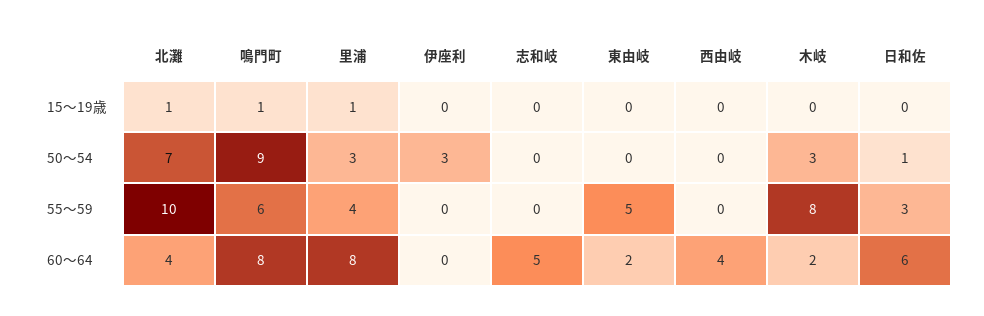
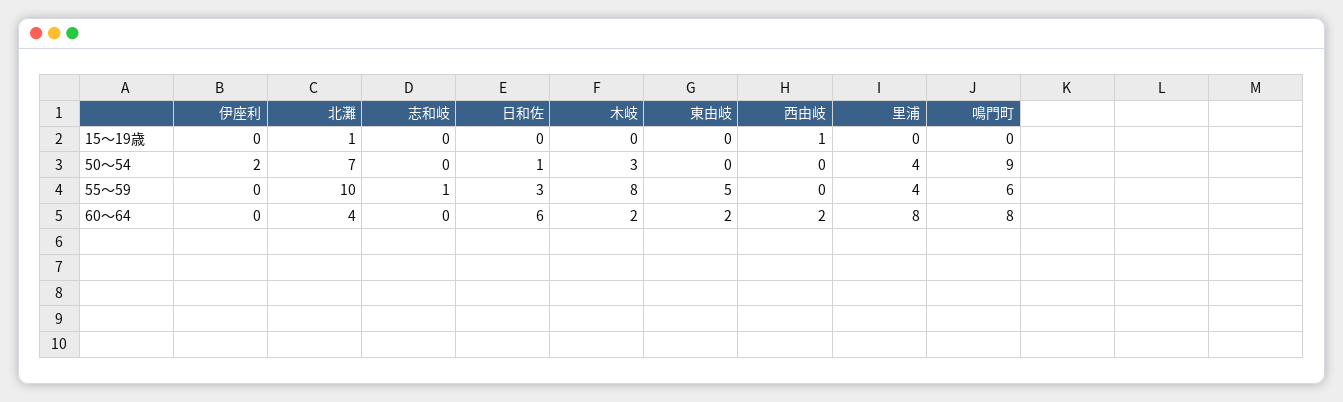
  {
    "北灘": {
      "15～19歳": 1,
      "50～54": 7,
      "55～59": 10,
      "60～64": 4
    },
    "鳴門町": {
-     "15～19歳": 1,
+     "15～19歳": 0,
      "50～54": 9,
      "55～59": 6,
      "60～64": 8
    },
    "里浦": {
-     "15～19歳": 1,
+     "15～19歳": 0,
-     "50～54": 3,
+     "50～54": 4,
      "55～59": 4,
      "60～64": 8
    },
    "伊座利": {
      "15～19歳": 0,
-     "50～54": 3,
+     "50～54": 2,
      "55～59": 0,
      "60～64": 0
    },
    "志和岐": {
      "15～19歳": 0,
      "50～54": 0,
-     "55～59": 0,
+     "55～59": 1,
-     "60～64": 5
+     "60～64": 0
    },
    "東由岐": {
      "15～19歳": 0,
      "50～54": 0,
      "55～59": 5,
      "60～64": 2
    },
    "西由岐": {
-     "15～19歳": 0,
+     "15～19歳": 1,
      "50～54": 0,
      "55～59": 0,
-     "60～64": 4
+     "60～64": 2
    },
    "木岐": {
      "15～19歳": 0,
      "50～54": 3,
      "55～59": 8,
      "60～64": 2
    },
    "日和佐": {
      "15～19歳": 0,
      "50～54": 1,
      "55～59": 3,
      "60～64": 6
    }
  }

